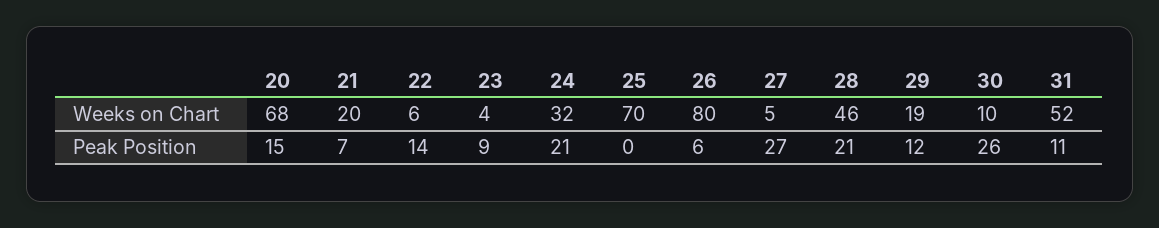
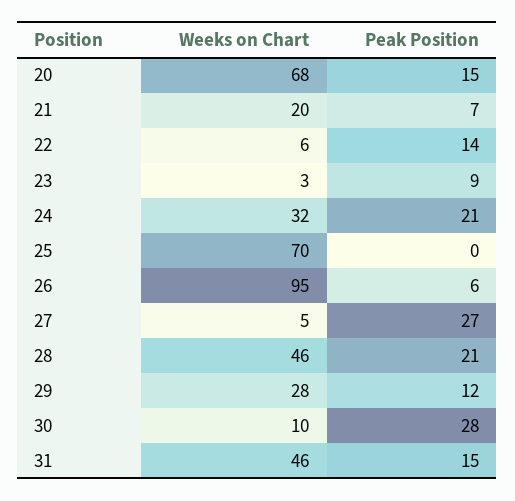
  {
    "20": {
      "Weeks on Chart": 68,
      "Peak Position": 15
    },
    "21": {
      "Weeks on Chart": 20,
      "Peak Position": 7
    },
    "22": {
      "Weeks on Chart": 6,
      "Peak Position": 14
    },
    "23": {
-     "Weeks on Chart": 4,
+     "Weeks on Chart": 3,
      "Peak Position": 9
    },
    "24": {
      "Weeks on Chart": 32,
      "Peak Position": 21
    },
    "25": {
      "Weeks on Chart": 70,
      "Peak Position": 0
    },
    "26": {
-     "Weeks on Chart": 80,
+     "Weeks on Chart": 95,
      "Peak Position": 6
    },
    "27": {
      "Weeks on Chart": 5,
      "Peak Position": 27
    },
    "28": {
      "Weeks on Chart": 46,
      "Peak Position": 21
    },
    "29": {
-     "Weeks on Chart": 19,
+     "Weeks on Chart": 28,
      "Peak Position": 12
    },
    "30": {
      "Weeks on Chart": 10,
-     "Peak Position": 26
+     "Peak Position": 28
    },
    "31": {
-     "Weeks on Chart": 52,
+     "Weeks on Chart": 46,
-     "Peak Position": 11
+     "Peak Position": 15
    }
  }

